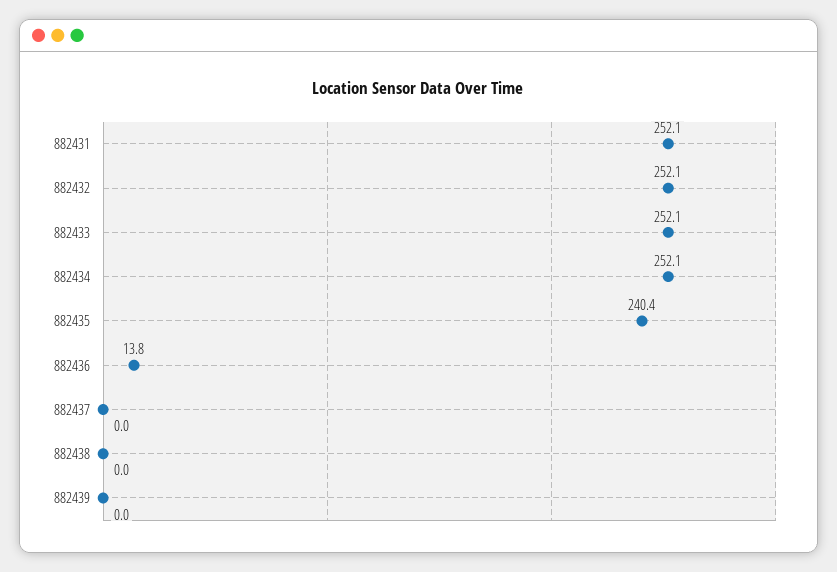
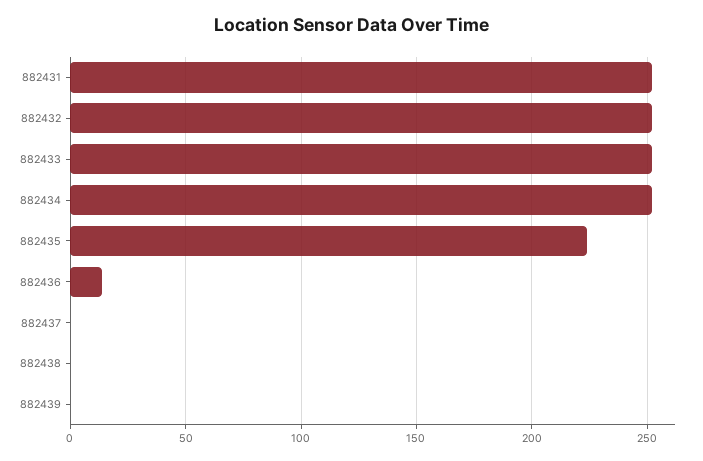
  {
    "882431": 252.1,
    "882432": 252.1,
    "882433": 252.1,
    "882434": 252.1,
-   "882435": 240.4,
+   "882435": 225,
    "882436": 13.8,
    "882437": 0,
    "882438": 0,
    "882439": 0
  }

